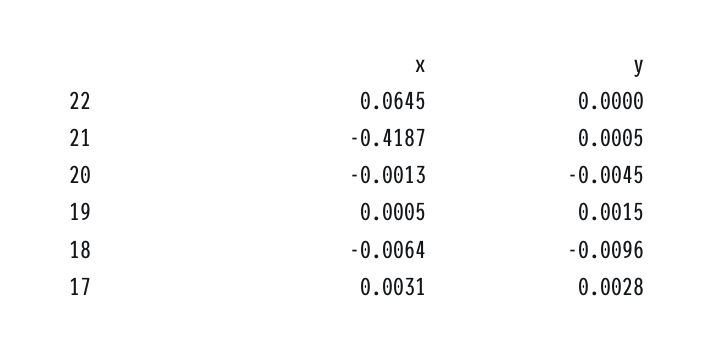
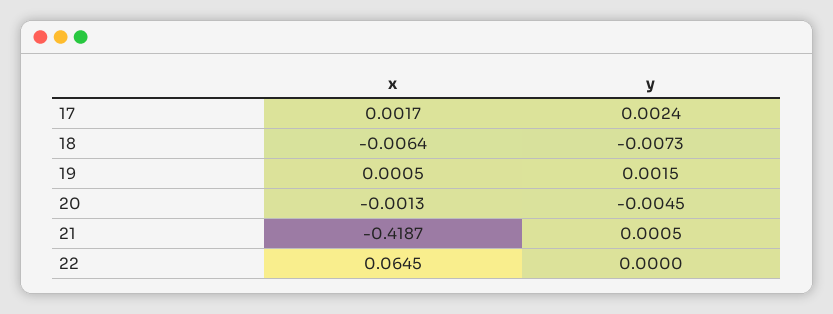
  {
    "x": {
      "22": 0.0645,
      "21": -0.4187,
      "20": -0.0013,
      "19": 0.0005,
      "18": -0.0064,
-     "17": 0.0031
+     "17": 0.0017
    },
    "y": {
      "22": 0,
      "21": 0.0005,
      "20": -0.0045,
      "19": 0.0015,
-     "18": -0.0096,
+     "18": -0.0073,
-     "17": 0.0028
+     "17": 0.0024
    }
  }

